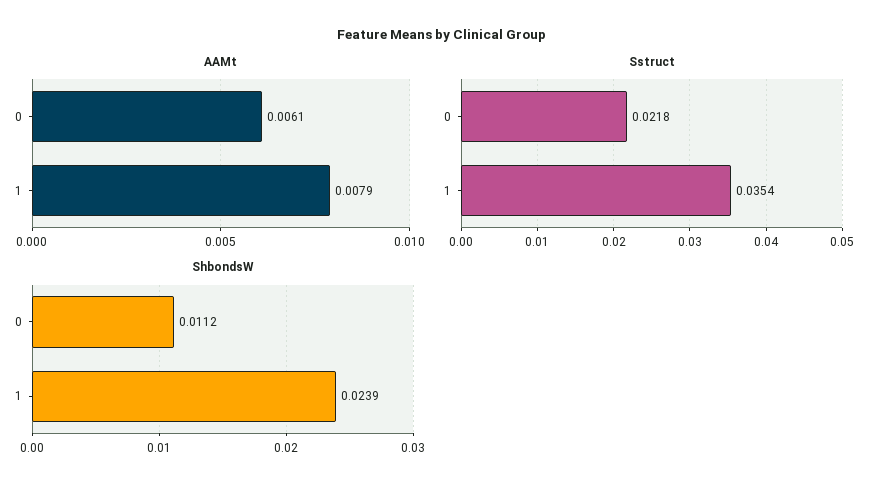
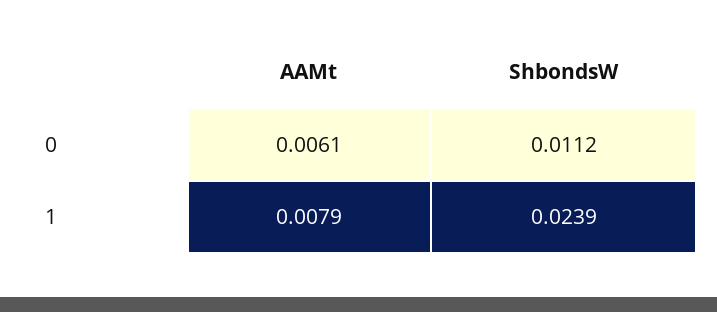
  {
    "AAMt": {
      "0": 0.0061,
      "1": 0.0079
    },
-   "Sstruct": {
-     "0": 0.0218,
-     "1": 0.0354
-   },
    "ShbondsW": {
      "0": 0.0112,
      "1": 0.0239
    }
  }

